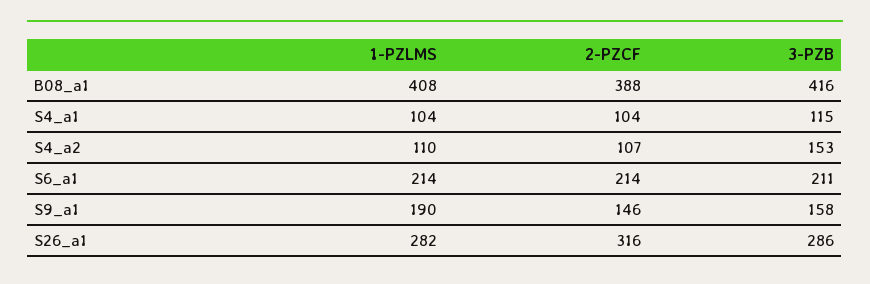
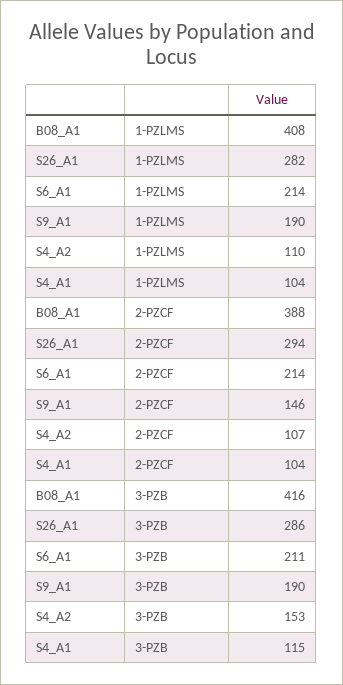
  {
    "1-PZLMS": {
      "B08_a1": 408,
      "S4_a1": 104,
      "S4_a2": 110,
      "S6_a1": 214,
      "S9_a1": 190,
      "S26_a1": 282
    },
    "2-PZCF": {
      "B08_a1": 388,
      "S4_a1": 104,
      "S4_a2": 107,
      "S6_a1": 214,
      "S9_a1": 146,
-     "S26_a1": 316
+     "S26_a1": 294
    },
    "3-PZB": {
      "B08_a1": 416,
      "S4_a1": 115,
      "S4_a2": 153,
      "S6_a1": 211,
-     "S9_a1": 158,
+     "S9_a1": 190,
      "S26_a1": 286
    }
  }

